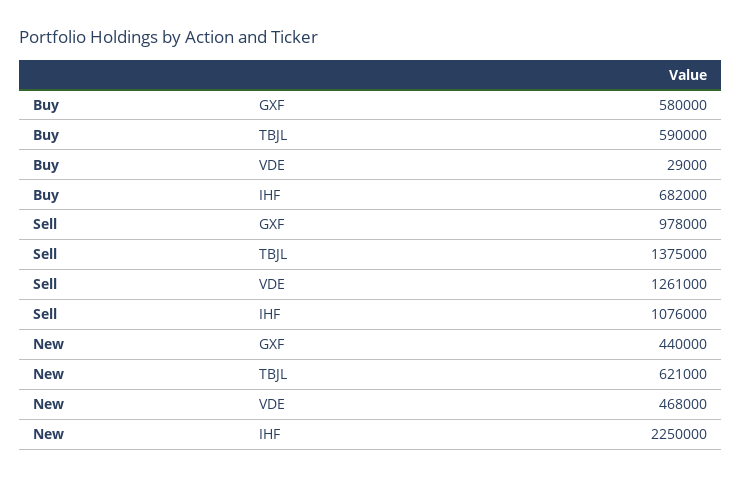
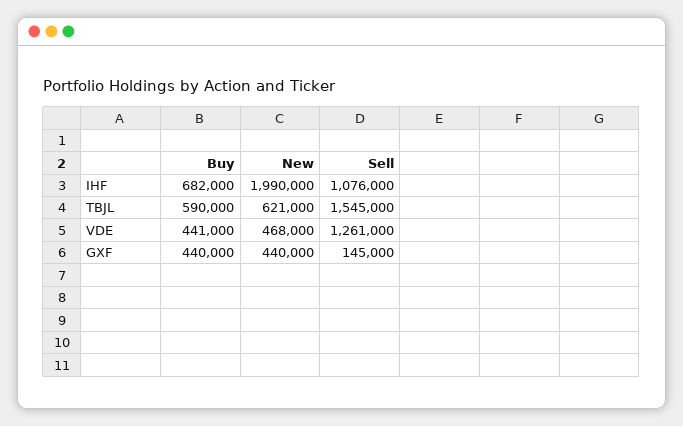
  {
    "Buy": {
-     "GXF": 580000,
+     "GXF": 440000,
      "TBJL": 590000,
-     "VDE": 29000,
+     "VDE": 441000,
      "IHF": 682000
    },
    "Sell": {
-     "GXF": 978000,
+     "GXF": 145000,
-     "TBJL": 1375000,
+     "TBJL": 1545000,
      "VDE": 1261000,
      "IHF": 1076000
    },
    "New": {
      "GXF": 440000,
      "TBJL": 621000,
      "VDE": 468000,
-     "IHF": 2250000
+     "IHF": 1990000
    }
  }

